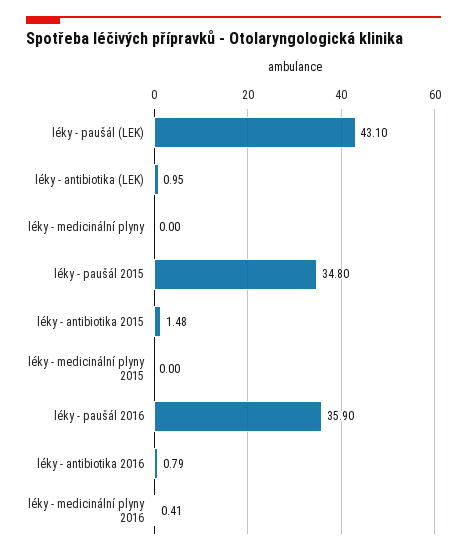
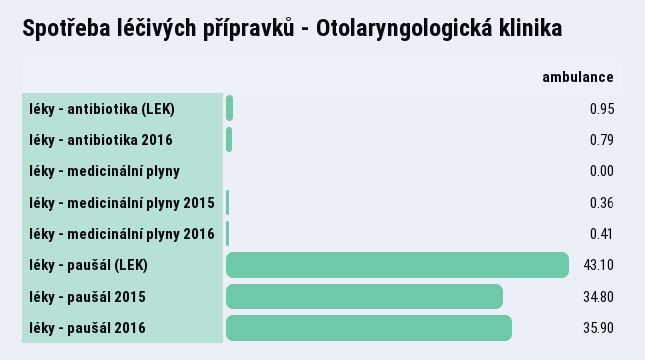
  {
    "léky - paušál (LEK)": 43.1,
    "léky - antibiotika (LEK)": 0.95,
    "léky - medicinální plyny": 0,
    "léky - paušál 2015": 34.8,
-   "léky - antibiotika 2015": 1.48,
-   "léky - medicinální plyny 2015": 0,
+   "léky - medicinální plyny 2015": 0.36,
    "léky - paušál 2016": 35.9,
    "léky - antibiotika 2016": 0.79,
    "léky - medicinální plyny 2016": 0.41
  }

